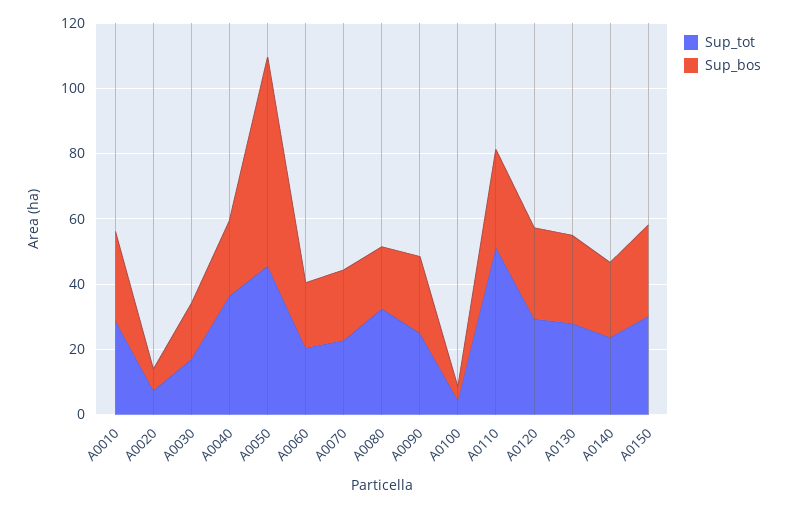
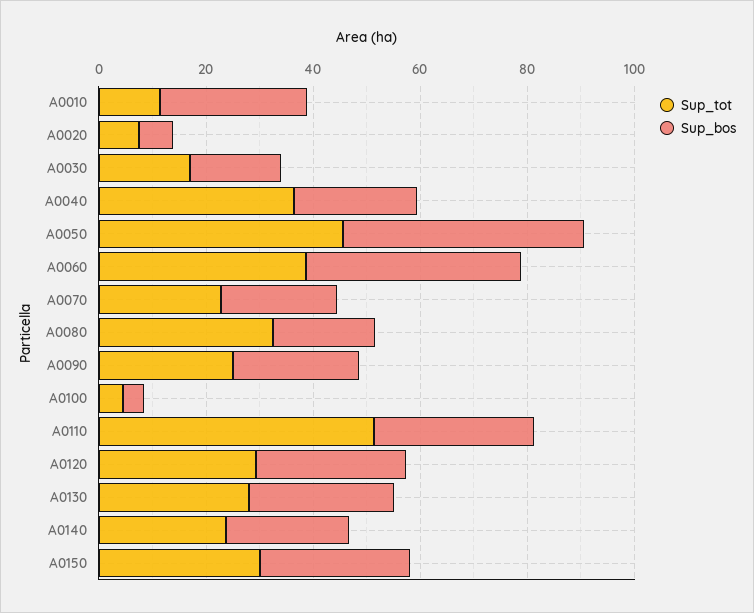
  {
    "Sup_tot": {
-     "A0010": 30,
+     "A0010": 10,
      "A0020": 5,
      "A0030": 15,
      "A0040": 35,
      "A0050": 45,
-     "A0060": 20,
+     "A0060": 40,
      "A0070": 25,
      "A0080": 35,
      "A0090": 25,
      "A0100": 5,
      "A0110": 50,
      "A0120": 30,
      "A0130": 30,
      "A0140": 25,
      "A0150": 30
    },
    "Sup_bos": {
      "A0010": 25,
      "A0020": 5,
      "A0030": 15,
      "A0040": 25,
-     "A0050": 65,
+     "A0050": 45,
-     "A0060": 20,
+     "A0060": 40,
      "A0070": 20,
      "A0080": 20,
      "A0090": 25,
      "A0100": 5,
      "A0110": 30,
      "A0120": 30,
      "A0130": 25,
      "A0140": 25,
      "A0150": 30
    }
  }

